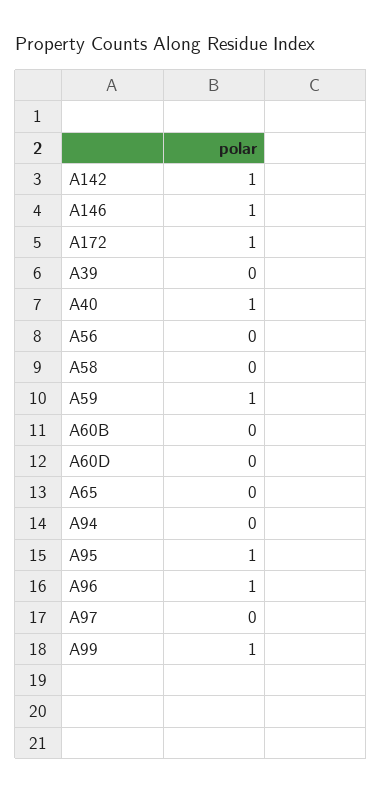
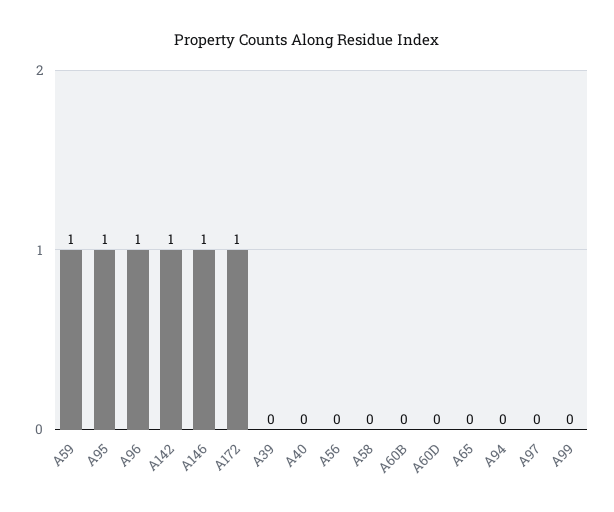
  {
    "A142": 1,
    "A146": 1,
    "A172": 1,
    "A39": 0,
-   "A40": 1,
+   "A40": 0,
    "A56": 0,
    "A58": 0,
    "A59": 1,
    "A60B": 0,
    "A60D": 0,
    "A65": 0,
    "A94": 0,
    "A95": 1,
    "A96": 1,
    "A97": 0,
-   "A99": 1
+   "A99": 0
  }

